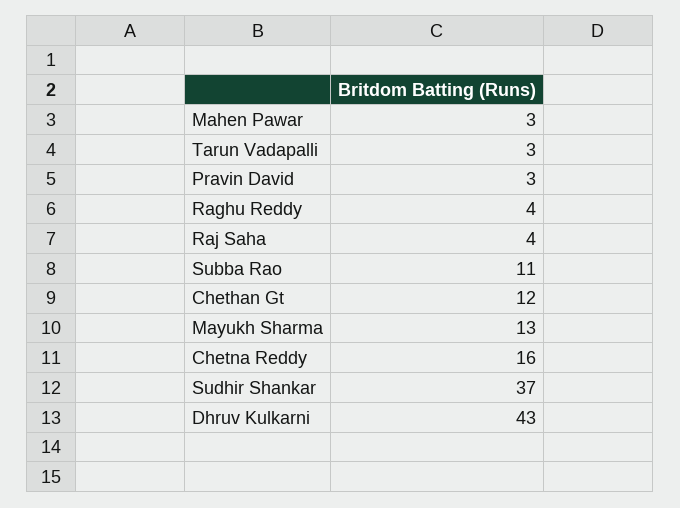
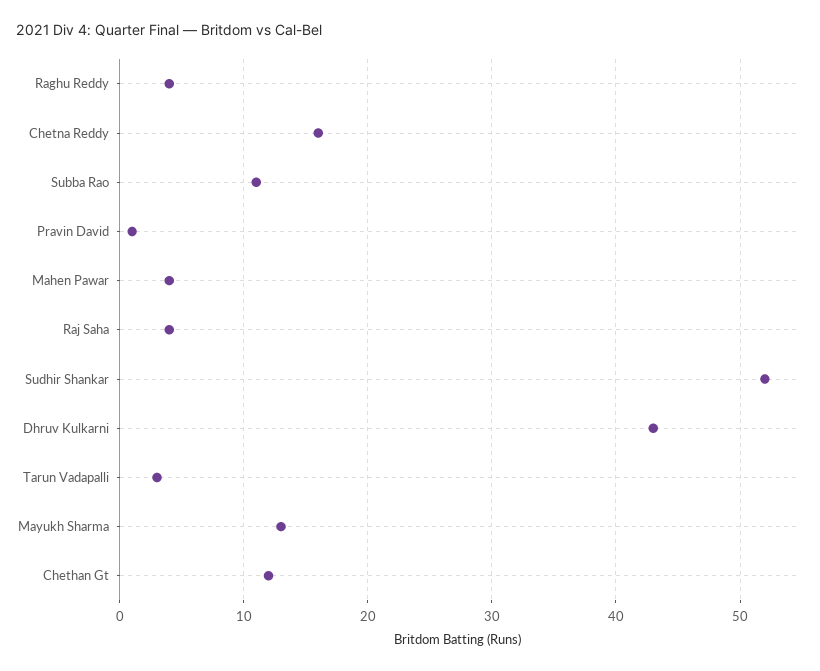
  {
-   "Mahen Pawar": 3,
+   "Mahen Pawar": 4,
    "Tarun Vadapalli": 3,
-   "Pravin David": 3,
+   "Pravin David": 1,
    "Raghu Reddy": 4,
    "Raj Saha": 4,
    "Subba Rao": 11,
    "Chethan Gt": 12,
    "Mayukh Sharma": 13,
    "Chetna Reddy": 16,
-   "Sudhir Shankar": 37,
+   "Sudhir Shankar": 52,
    "Dhruv Kulkarni": 43
  }

